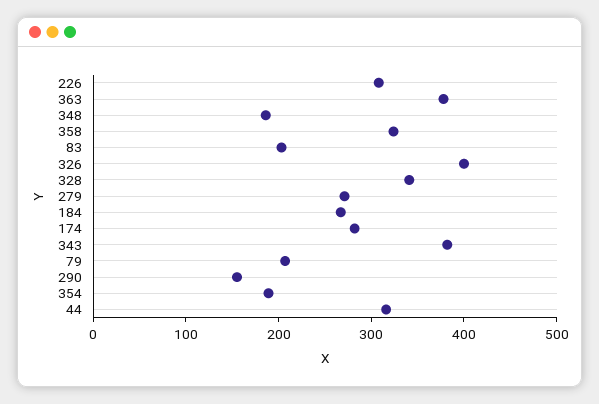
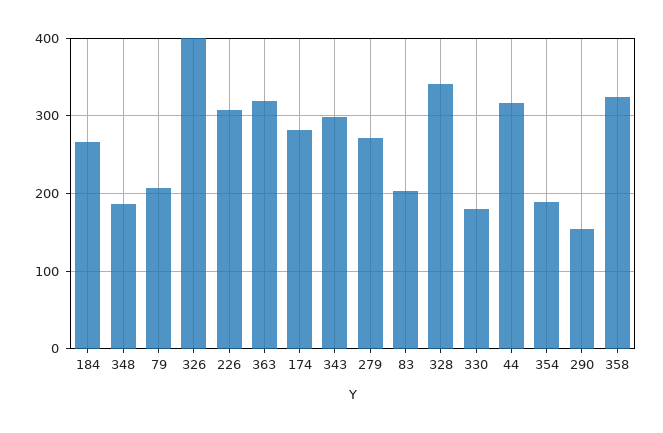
  {
    "226": 310,
-   "363": 380,
+   "363": 320,
    "348": 190,
    "358": 320,
    "83": 200,
    "326": 400,
    "328": 340,
    "279": 270,
    "184": 270,
    "174": 280,
-   "343": 380,
+   "343": 300,
    "79": 210,
    "290": 160,
    "354": 190,
-   "44": 320
+   "44": 320,
+   "330": 180
  }

